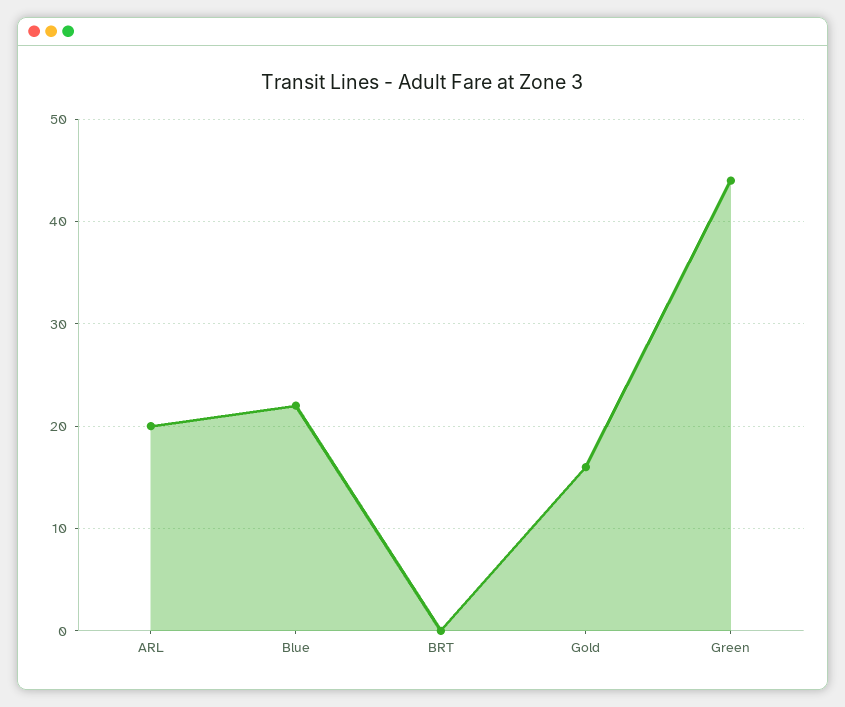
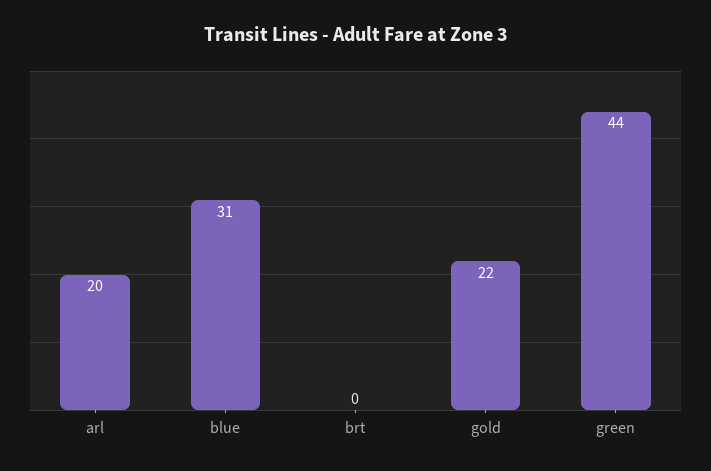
  {
    "ARL": 20,
-   "Blue": 22,
+   "Blue": 31,
    "BRT": 0,
-   "Gold": 16,
+   "Gold": 22,
    "Green": 44
  }

